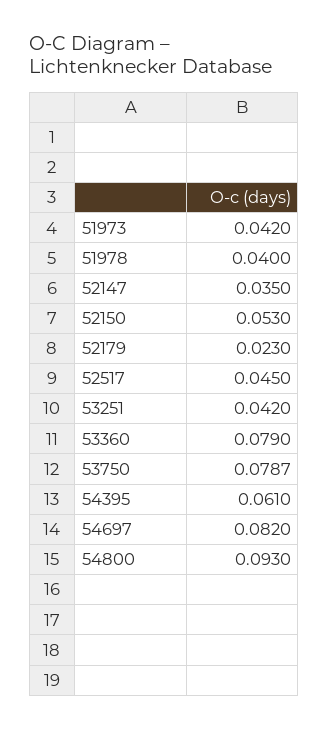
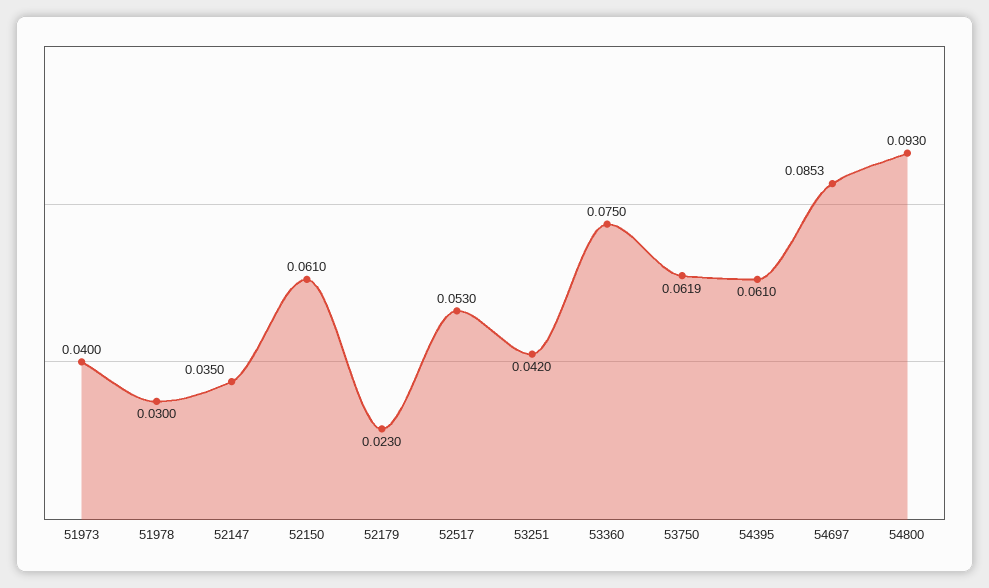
  {
-   "51973": 0.042,
+   "51973": 0.04,
-   "51978": 0.04,
+   "51978": 0.03,
    "52147": 0.035,
-   "52150": 0.053,
+   "52150": 0.061,
    "52179": 0.023,
-   "52517": 0.045,
+   "52517": 0.053,
    "53251": 0.042,
-   "53360": 0.079,
+   "53360": 0.075,
-   "53750": 0.0787,
+   "53750": 0.0619,
    "54395": 0.061,
-   "54697": 0.082,
+   "54697": 0.0853,
    "54800": 0.093
  }

